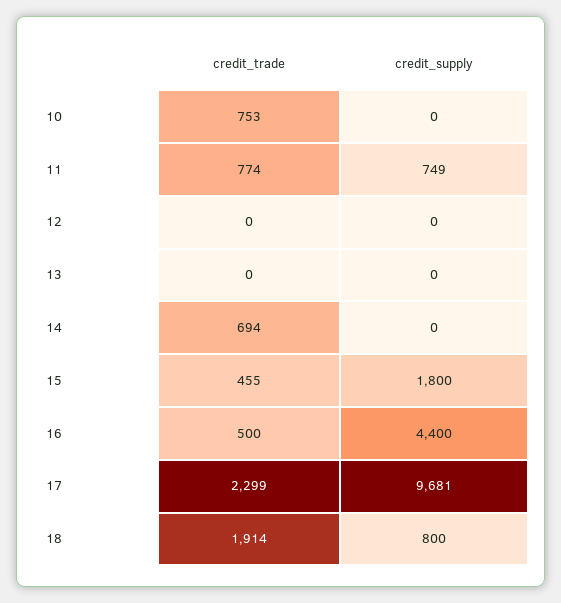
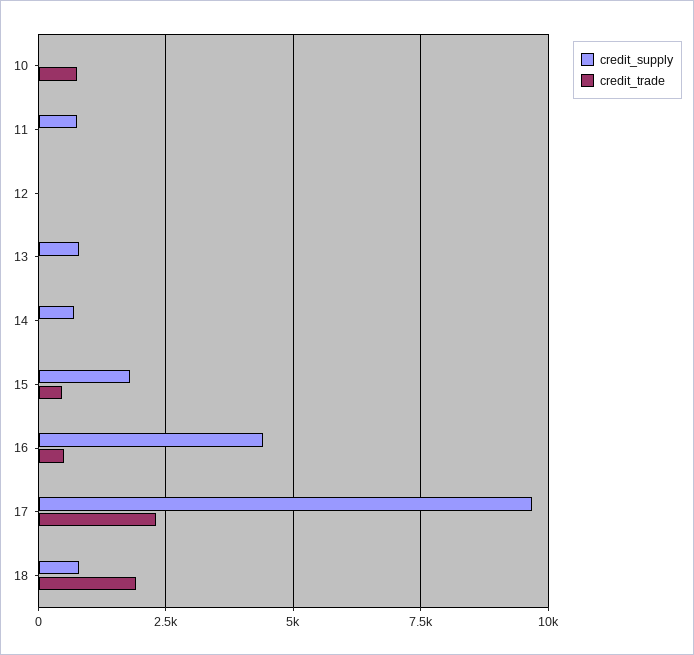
  {
    "credit_trade": {
      "10": 753,
-     "11": 774,
+     "11": 0,
      "12": 0,
      "13": 0,
-     "14": 694,
+     "14": 0,
      "15": 455,
      "16": 500,
      "17": 2299,
      "18": 1914
    },
    "credit_supply": {
      "10": 0,
      "11": 749,
      "12": 0,
-     "13": 0,
+     "13": 750,
-     "14": 0,
+     "14": 750,
      "15": 1800,
      "16": 4400,
      "17": 9681,
      "18": 800
    }
  }

